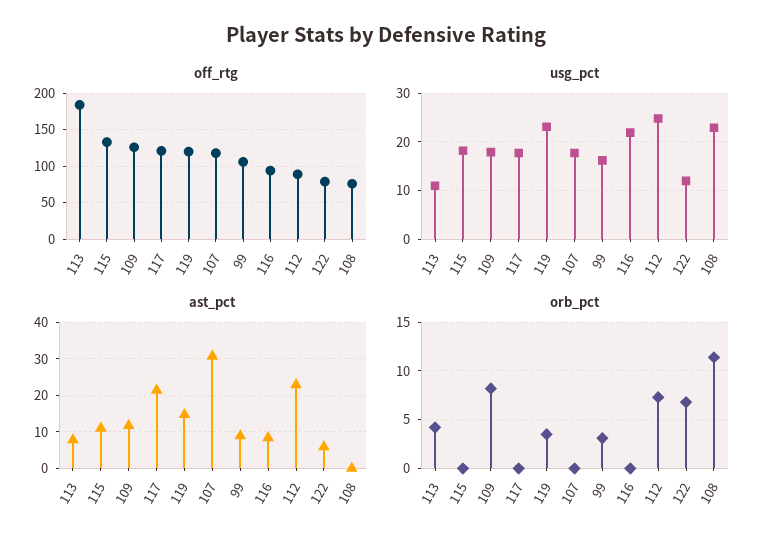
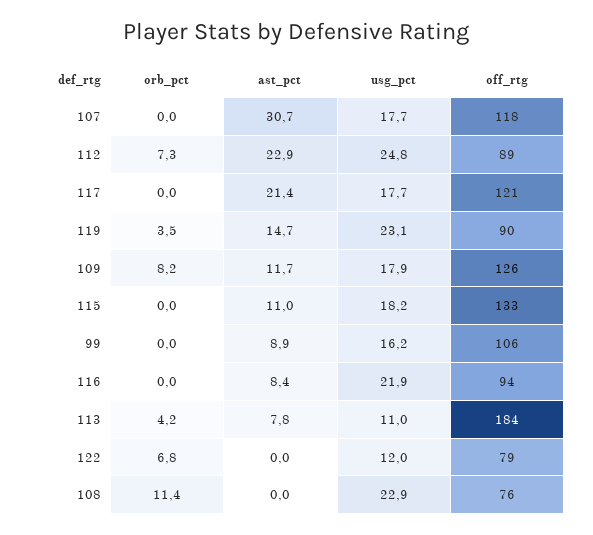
  {
    "off_rtg": {
      "113": 184,
      "115": 133,
      "109": 126,
      "117": 121,
-     "119": 120,
+     "119": 90,
      "107": 118,
      "99": 106,
      "116": 94,
      "112": 89,
      "122": 79,
      "108": 76
    },
    "usg_pct": {
      "113": 11,
      "115": 18.2,
      "109": 17.9,
      "117": 17.7,
      "119": 23.1,
      "107": 17.7,
      "99": 16.2,
      "116": 21.9,
      "112": 24.8,
      "122": 12,
      "108": 22.9
    },
    "ast_pct": {
      "113": 7.8,
      "115": 11,
      "109": 11.7,
      "117": 21.4,
      "119": 14.7,
      "107": 30.7,
      "99": 8.9,
      "116": 8.4,
      "112": 22.9,
-     "122": 6,
+     "122": 0,
      "108": 0
    },
    "orb_pct": {
      "113": 4.2,
      "115": 0,
      "109": 8.2,
      "117": 0,
      "119": 3.5,
      "107": 0,
-     "99": 3,
+     "99": 0,
      "116": 0,
      "112": 7.3,
      "122": 6.8,
      "108": 11.4
    }
  }

